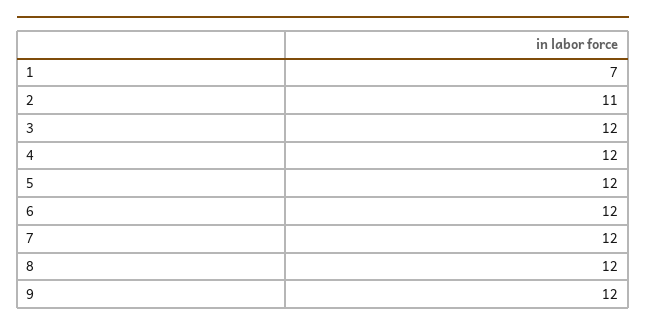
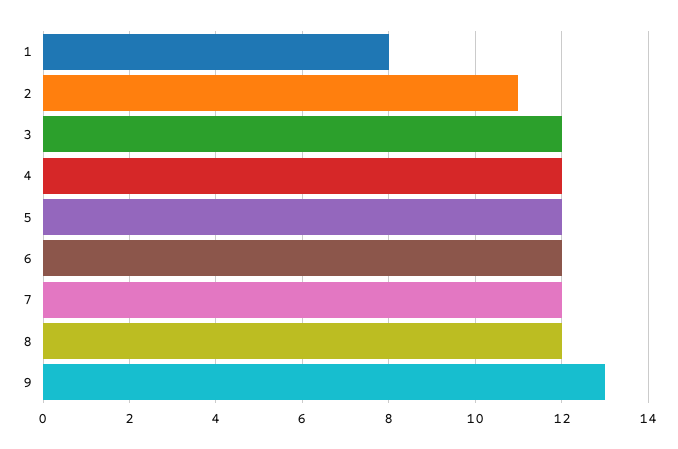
  {
-   "1": 7,
+   "1": 8,
    "2": 11,
    "3": 12,
    "4": 12,
    "5": 12,
    "6": 12,
    "7": 12,
    "8": 12,
-   "9": 12
+   "9": 13
  }

